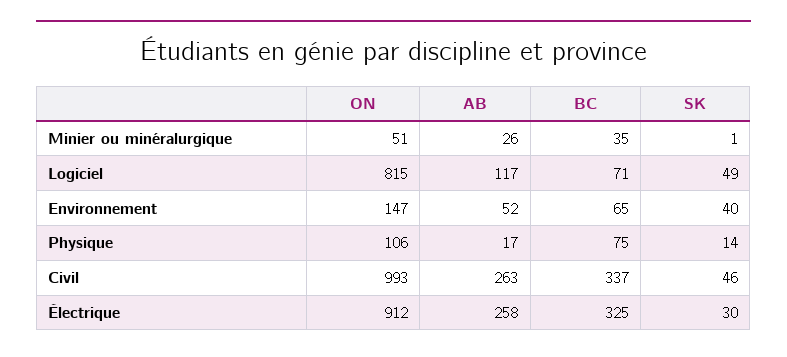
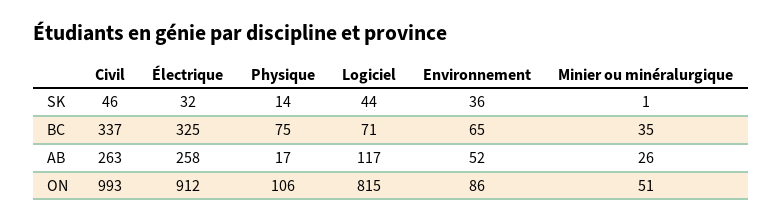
  {
    "ON": {
      "Minier ou minéralurgique": 51,
      "Logiciel": 815,
-     "Environnement": 147,
+     "Environnement": 86,
      "Physique": 106,
      "Civil": 993,
      "Électrique": 912
    },
    "AB": {
      "Minier ou minéralurgique": 26,
      "Logiciel": 117,
      "Environnement": 52,
      "Physique": 17,
      "Civil": 263,
      "Électrique": 258
    },
    "BC": {
      "Minier ou minéralurgique": 35,
      "Logiciel": 71,
      "Environnement": 65,
      "Physique": 75,
      "Civil": 337,
      "Électrique": 325
    },
    "SK": {
      "Minier ou minéralurgique": 1,
-     "Logiciel": 49,
+     "Logiciel": 44,
-     "Environnement": 40,
+     "Environnement": 36,
      "Physique": 14,
      "Civil": 46,
-     "Électrique": 30
+     "Électrique": 32
    }
  }

